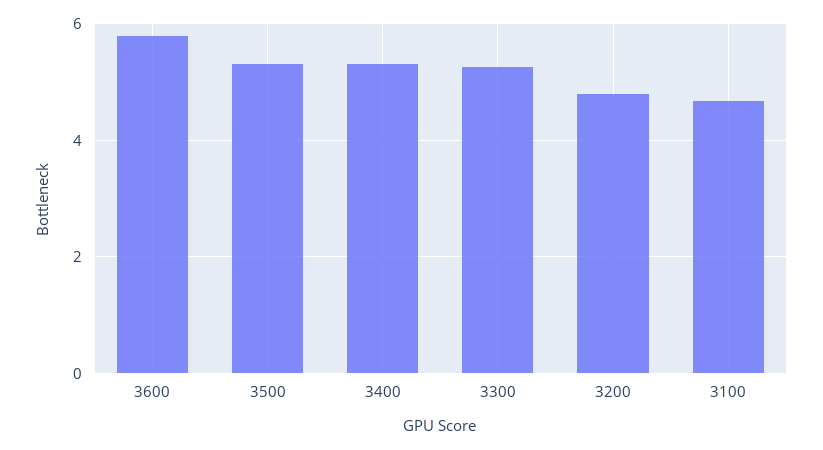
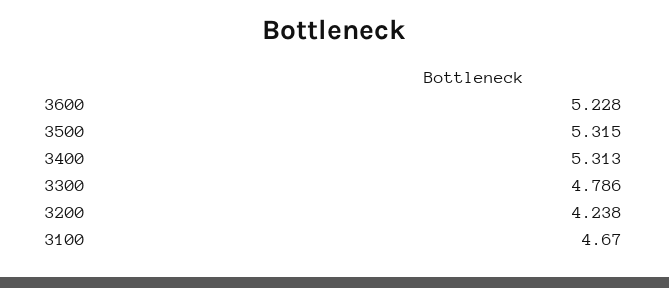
  {
-   "3600": 5.8,
+   "3600": 5.228,
    "3500": 5.315,
    "3400": 5.313,
-   "3300": 5.2,
+   "3300": 4.786,
-   "3200": 4.8,
+   "3200": 4.238,
    "3100": 4.67
  }

